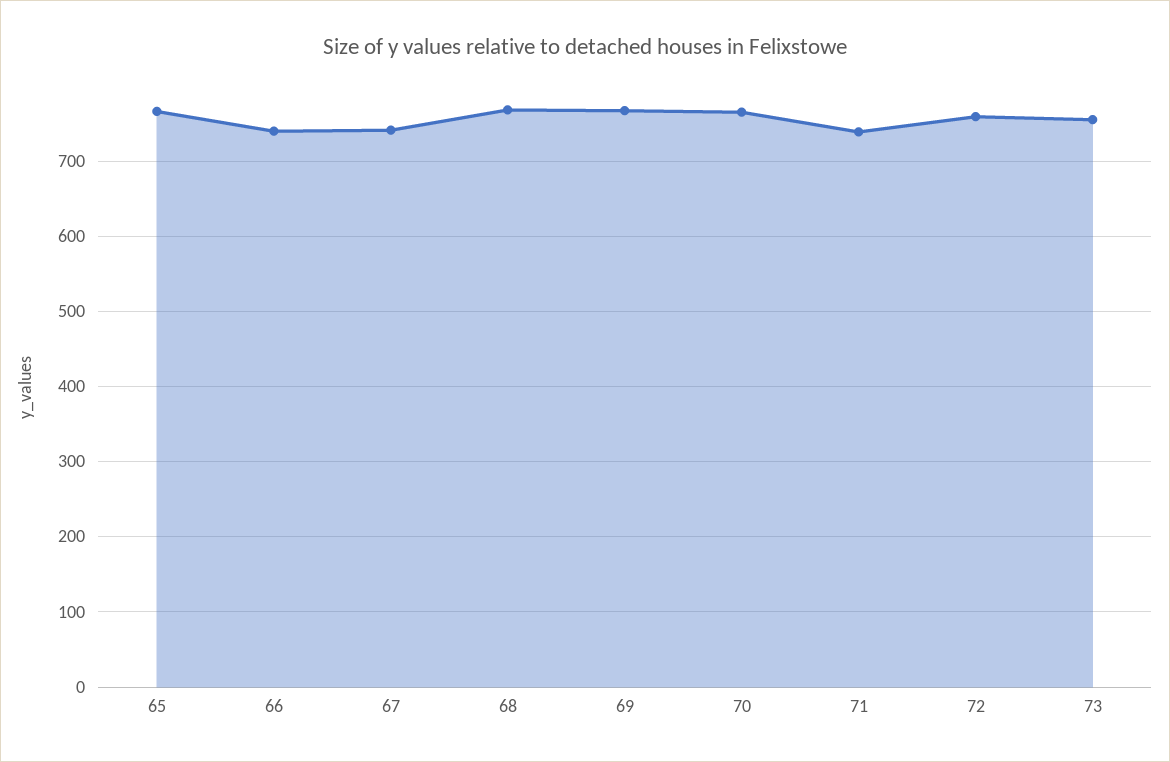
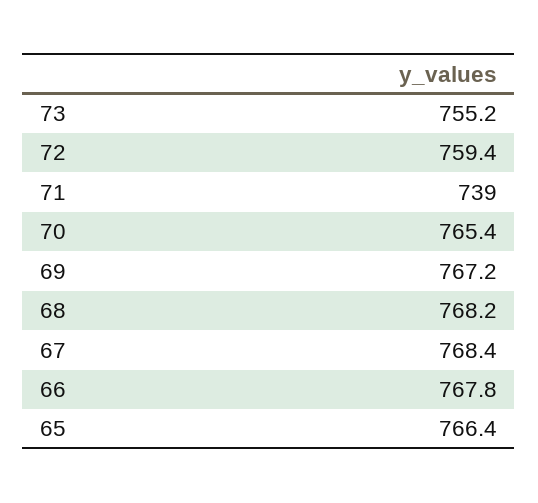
  {
    "65": 766.4,
-   "66": 740,
+   "66": 767.8,
-   "67": 740,
+   "67": 768.4,
    "68": 768.2,
    "69": 767.2,
    "70": 765.4,
    "71": 739,
    "72": 759.4,
    "73": 755.2
  }

